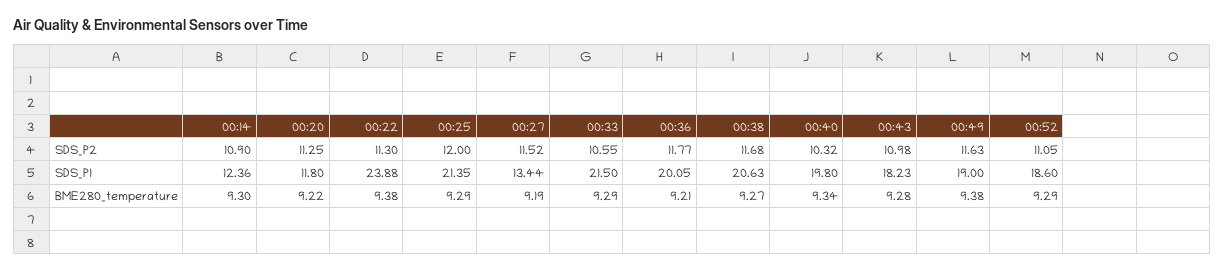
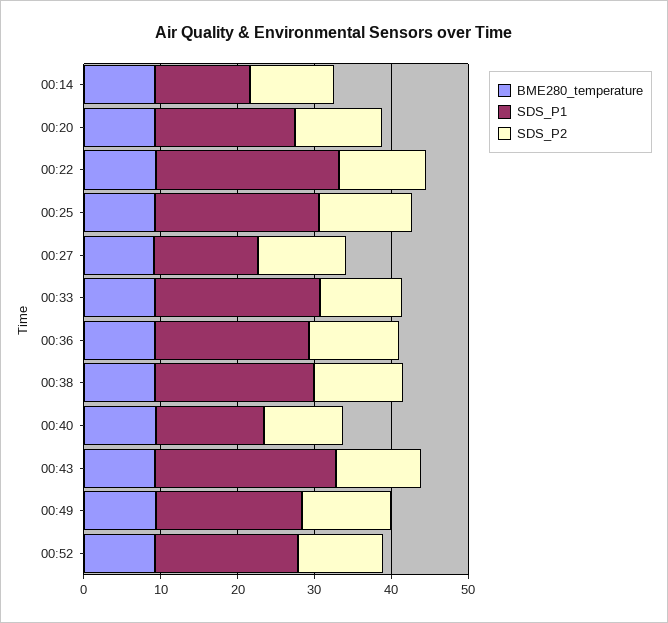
  {
    "SDS_P2": {
      "00:14": 10.9,
      "00:20": 11.25,
      "00:22": 11.3,
      "00:25": 12,
      "00:27": 11.52,
      "00:33": 10.55,
      "00:36": 11.77,
      "00:38": 11.68,
      "00:40": 10.32,
      "00:43": 10.98,
      "00:49": 11.63,
      "00:52": 11.05
    },
    "SDS_P1": {
      "00:14": 12.36,
-     "00:20": 11.8,
+     "00:20": 18,
      "00:22": 23.88,
      "00:25": 21.35,
      "00:27": 13.44,
      "00:33": 21.5,
      "00:36": 20.05,
      "00:38": 20.63,
-     "00:40": 19.8,
+     "00:40": 14,
-     "00:43": 18.23,
+     "00:43": 24,
      "00:49": 19,
      "00:52": 18.6
    },
    "BME280_temperature": {
      "00:14": 9.3,
      "00:20": 9.22,
      "00:22": 9.38,
      "00:25": 9.29,
      "00:27": 9.19,
      "00:33": 9.29,
      "00:36": 9.21,
      "00:38": 9.27,
      "00:40": 9.34,
      "00:43": 9.28,
      "00:49": 9.38,
      "00:52": 9.29
    }
  }

